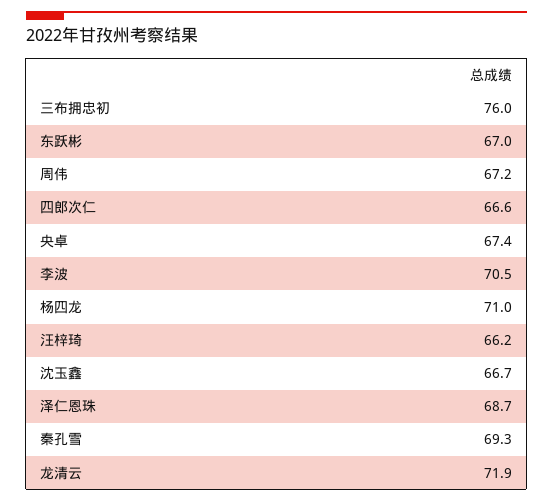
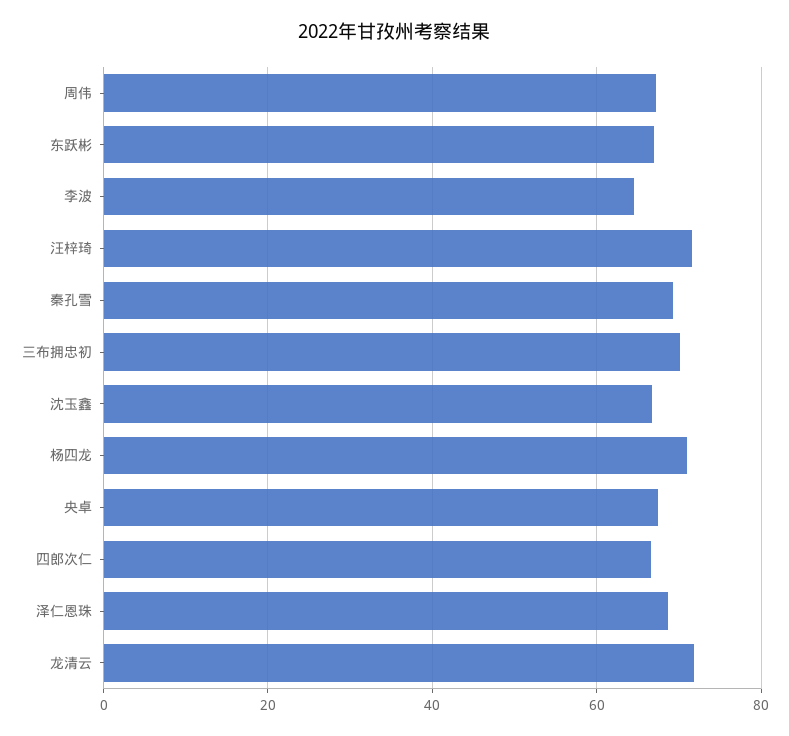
  {
-   "三布拥忠初": 76,
+   "三布拥忠初": 70,
    "东跃彬": 67,
    "周伟": 67.2,
    "四郎次仁": 66.6,
    "央卓": 67.4,
-   "李波": 70.5,
+   "李波": 64,
    "杨四龙": 71,
-   "汪梓琦": 66.2,
+   "汪梓琦": 72,
    "沈玉鑫": 66.7,
    "泽仁恩珠": 68.7,
    "秦孔雪": 69.3,
    "龙清云": 71.9
  }

